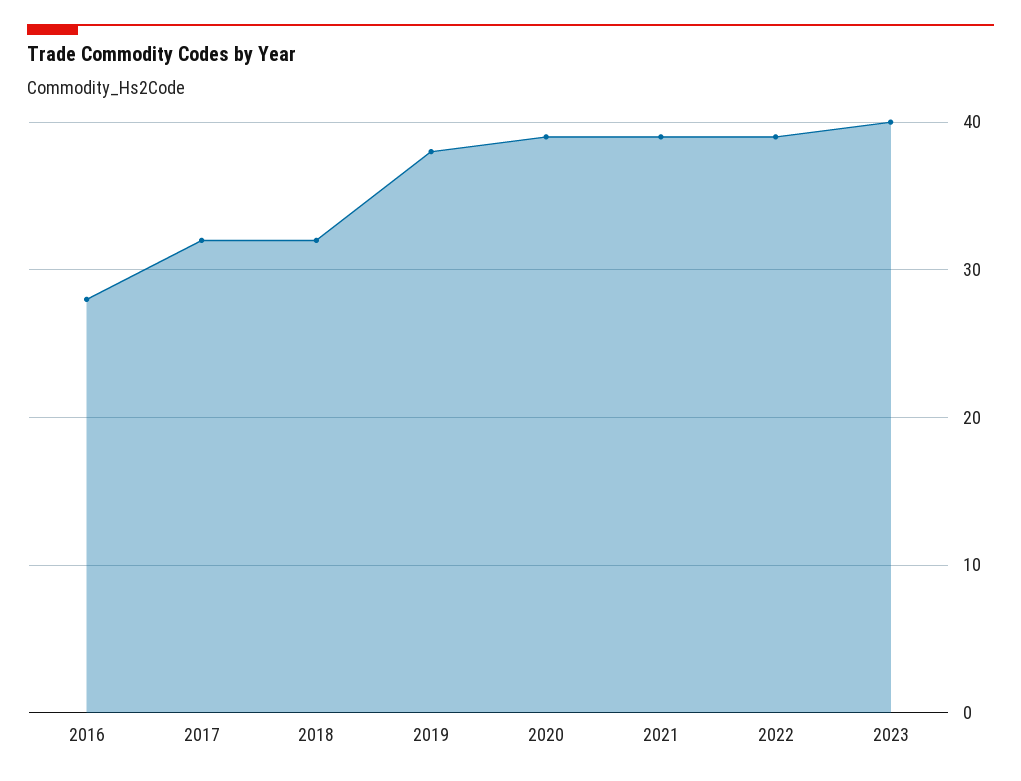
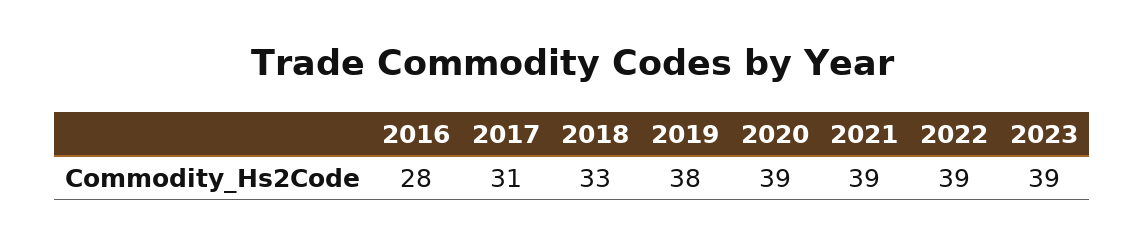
  {
    "2016": 28,
-   "2017": 32,
+   "2017": 31,
-   "2018": 32,
+   "2018": 33,
    "2019": 38,
    "2020": 39,
    "2021": 39,
    "2022": 39,
-   "2023": 40
+   "2023": 39
  }

